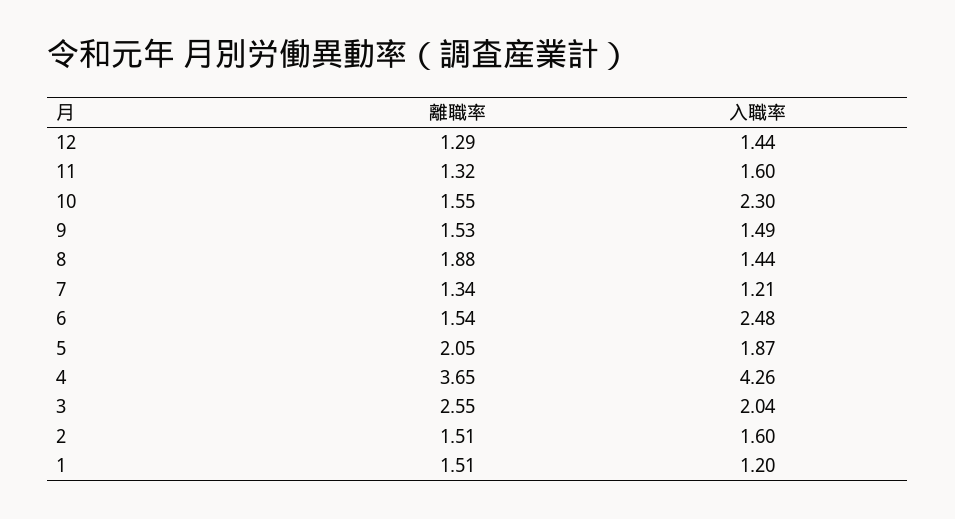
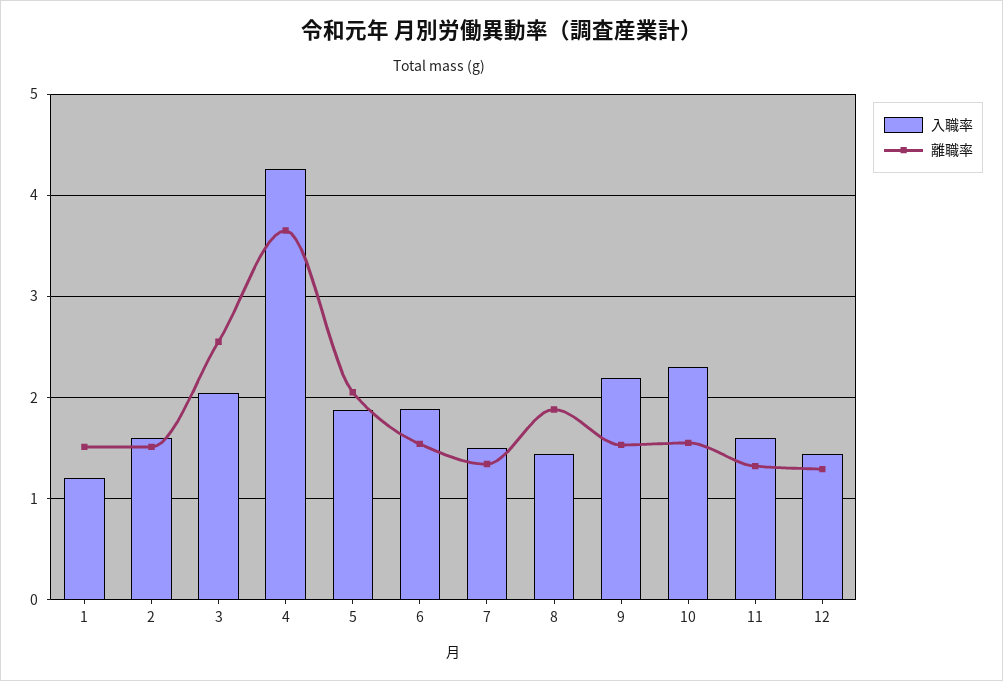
  {
    "離職率": {
      "12": 1.29,
      "11": 1.32,
      "10": 1.55,
      "9": 1.53,
      "8": 1.88,
      "7": 1.34,
      "6": 1.54,
      "5": 2.05,
      "4": 3.65,
      "3": 2.55,
      "2": 1.51,
      "1": 1.51
    },
    "入職率": {
      "12": 1.44,
      "11": 1.6,
      "10": 2.3,
-     "9": 1.49,
+     "9": 2.2,
      "8": 1.44,
-     "7": 1.21,
+     "7": 1.5,
-     "6": 2.48,
+     "6": 1.9,
      "5": 1.87,
      "4": 4.26,
      "3": 2.04,
      "2": 1.6,
      "1": 1.2
    }
  }

